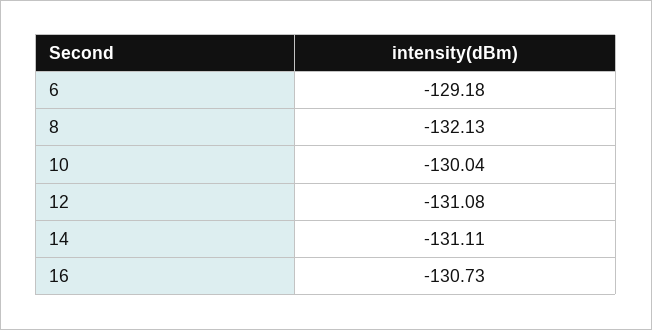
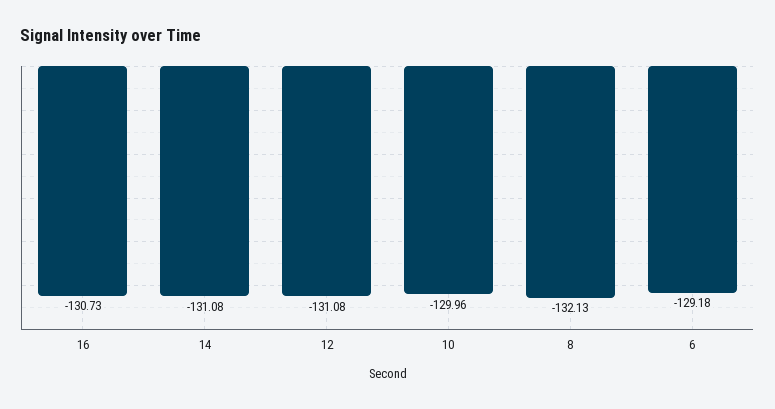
  {
    "6": -129.18,
    "8": -132.13,
-   "10": -130.04,
+   "10": -129.96,
    "12": -131.08,
-   "14": -131.11,
+   "14": -131.08,
    "16": -130.73
  }

